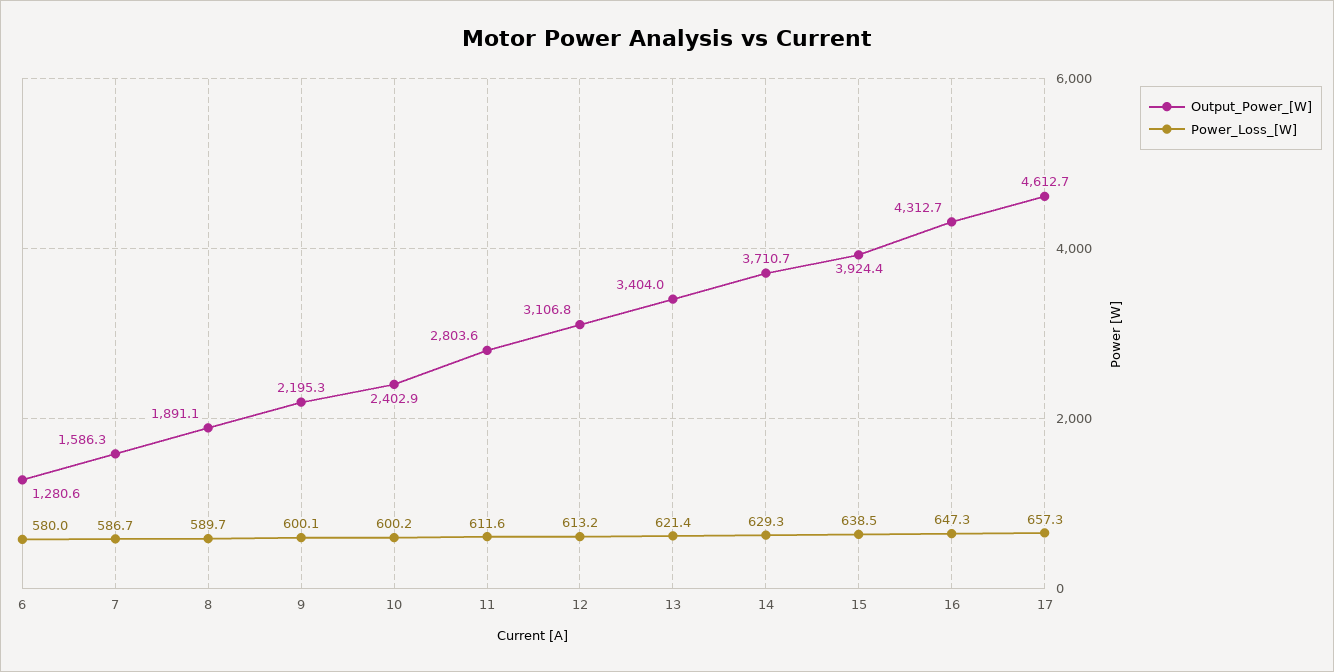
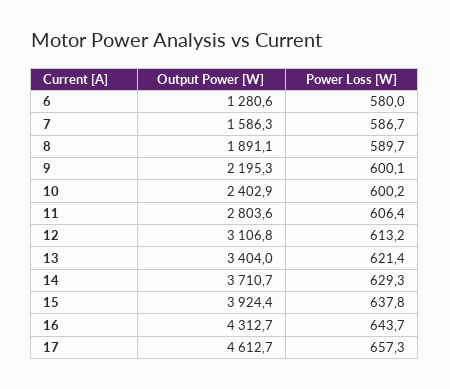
  {
    "Output_Power_[W]": {
      "6": 1280.6,
      "7": 1586.3,
      "8": 1891.1,
      "9": 2195.3,
      "10": 2402.9,
      "11": 2803.6,
      "12": 3106.8,
      "13": 3404,
      "14": 3710.7,
      "15": 3924.4,
      "16": 4312.7,
      "17": 4612.7
    },
    "Power_Loss_[W]": {
      "6": 580,
      "7": 586.7,
      "8": 589.7,
      "9": 600.1,
      "10": 600.2,
-     "11": 611.6,
+     "11": 606.4,
      "12": 613.2,
      "13": 621.4,
      "14": 629.3,
-     "15": 638.5,
+     "15": 637.8,
-     "16": 647.3,
+     "16": 643.7,
      "17": 657.3
    }
  }

